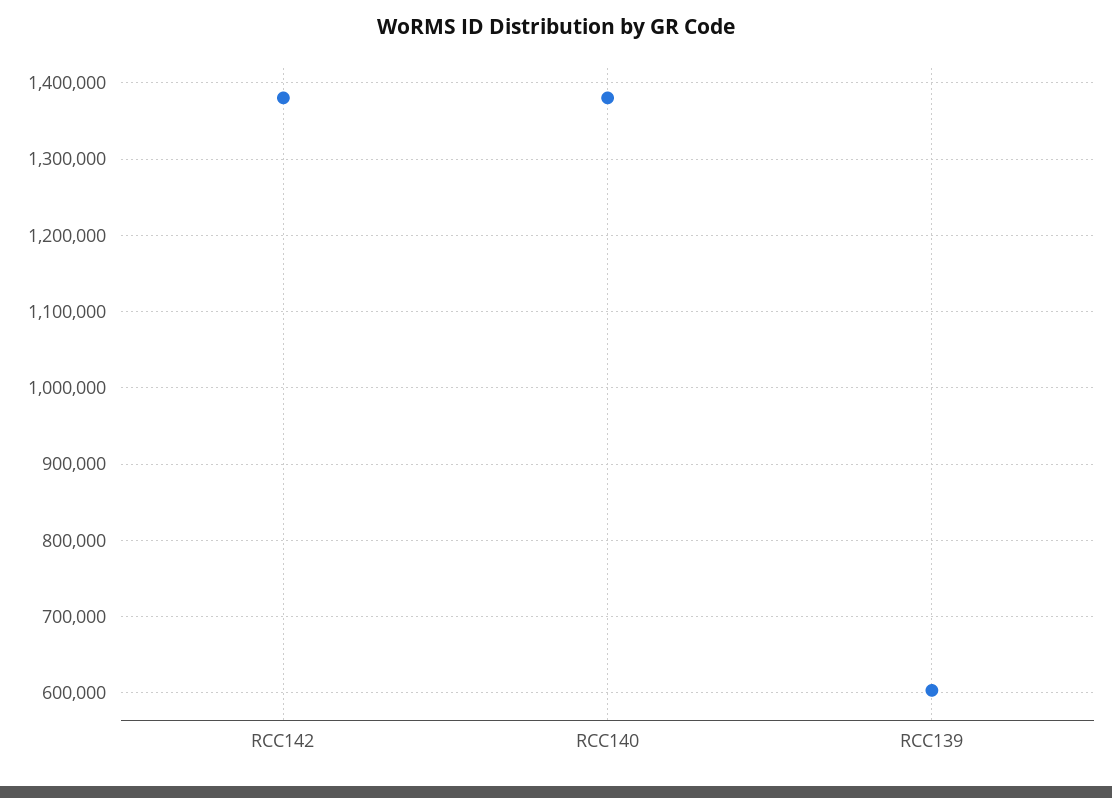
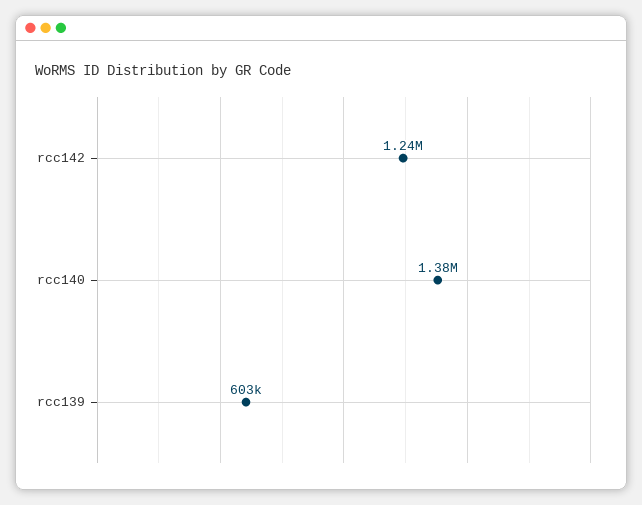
  {
-   "RCC142": 1380000,
+   "RCC142": 1240000,
    "RCC140": 1380000,
    "RCC139": 603000
  }

